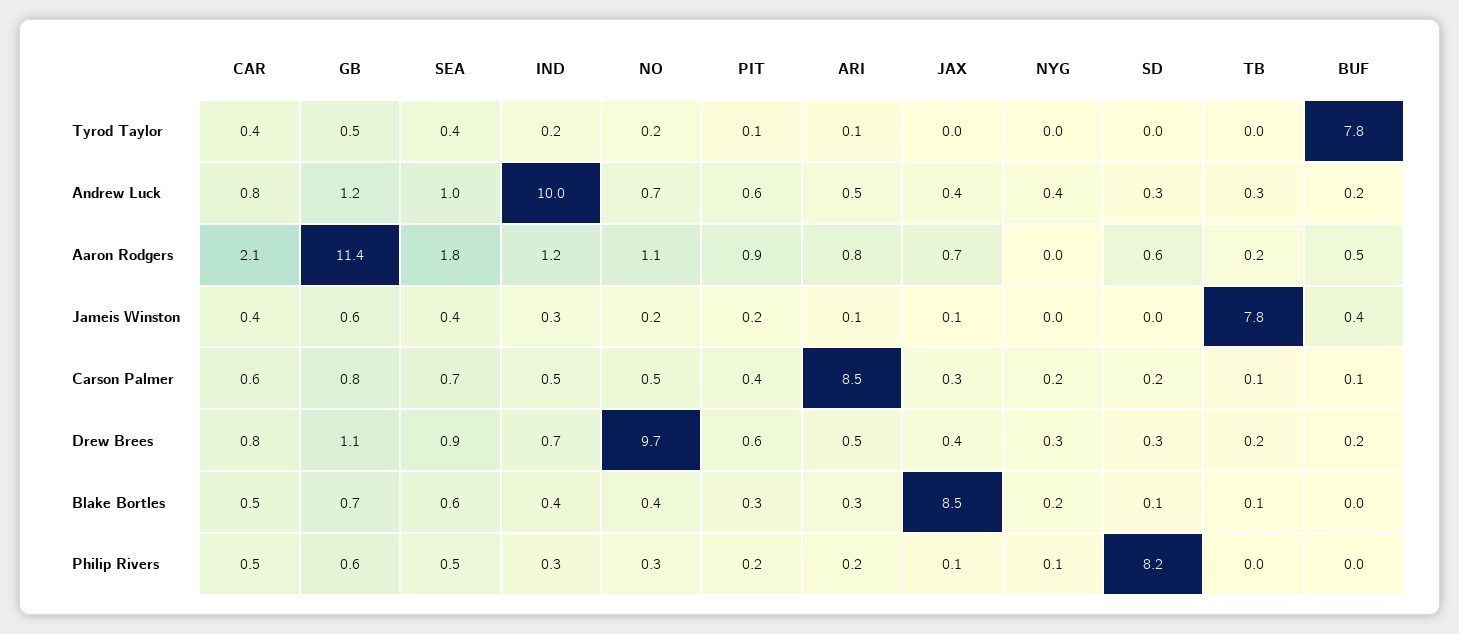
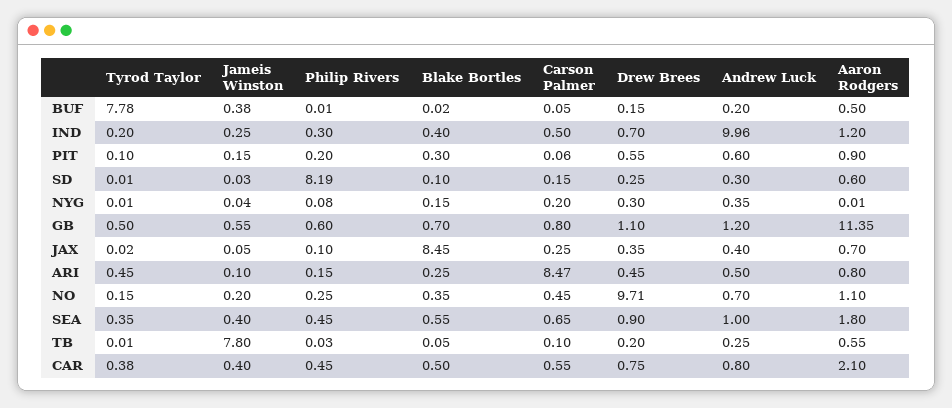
  {
    "CAR": {
      "Tyrod Taylor": 0.38,
      "Andrew Luck": 0.8,
      "Aaron Rodgers": 2.1,
      "Jameis Winston": 0.4,
      "Carson Palmer": 0.55,
      "Drew Brees": 0.75,
      "Blake Bortles": 0.5,
      "Philip Rivers": 0.45
    },
    "GB": {
      "Tyrod Taylor": 0.5,
      "Andrew Luck": 1.2,
      "Aaron Rodgers": 11.35,
      "Jameis Winston": 0.55,
      "Carson Palmer": 0.8,
      "Drew Brees": 1.1,
      "Blake Bortles": 0.7,
      "Philip Rivers": 0.6
    },
    "SEA": {
      "Tyrod Taylor": 0.35,
      "Andrew Luck": 1,
      "Aaron Rodgers": 1.8,
      "Jameis Winston": 0.4,
      "Carson Palmer": 0.65,
      "Drew Brees": 0.9,
      "Blake Bortles": 0.55,
      "Philip Rivers": 0.45
    },
    "IND": {
      "Tyrod Taylor": 0.2,
      "Andrew Luck": 9.96,
      "Aaron Rodgers": 1.2,
      "Jameis Winston": 0.25,
      "Carson Palmer": 0.5,
      "Drew Brees": 0.7,
      "Blake Bortles": 0.4,
      "Philip Rivers": 0.3
    },
    "NO": {
      "Tyrod Taylor": 0.15,
      "Andrew Luck": 0.7,
      "Aaron Rodgers": 1.1,
      "Jameis Winston": 0.2,
      "Carson Palmer": 0.45,
      "Drew Brees": 9.71,
      "Blake Bortles": 0.35,
      "Philip Rivers": 0.25
    },
    "PIT": {
      "Tyrod Taylor": 0.1,
      "Andrew Luck": 0.6,
      "Aaron Rodgers": 0.9,
      "Jameis Winston": 0.15,
-     "Carson Palmer": 0.4,
+     "Carson Palmer": 0.06,
      "Drew Brees": 0.55,
      "Blake Bortles": 0.3,
      "Philip Rivers": 0.2
    },
    "ARI": {
-     "Tyrod Taylor": 0.1,
+     "Tyrod Taylor": 0.45,
      "Andrew Luck": 0.5,
      "Aaron Rodgers": 0.8,
      "Jameis Winston": 0.1,
      "Carson Palmer": 8.47,
      "Drew Brees": 0.45,
      "Blake Bortles": 0.25,
      "Philip Rivers": 0.15
    },
    "JAX": {
      "Tyrod Taylor": 0.02,
      "Andrew Luck": 0.4,
      "Aaron Rodgers": 0.7,
      "Jameis Winston": 0.05,
      "Carson Palmer": 0.25,
      "Drew Brees": 0.35,
      "Blake Bortles": 8.45,
      "Philip Rivers": 0.1
    },
    "NYG": {
      "Tyrod Taylor": 0.01,
      "Andrew Luck": 0.35,
      "Aaron Rodgers": 0.01,
      "Jameis Winston": 0.04,
      "Carson Palmer": 0.2,
      "Drew Brees": 0.3,
      "Blake Bortles": 0.15,
      "Philip Rivers": 0.08
    },
    "SD": {
      "Tyrod Taylor": 0.01,
      "Andrew Luck": 0.3,
      "Aaron Rodgers": 0.6,
      "Jameis Winston": 0.03,
      "Carson Palmer": 0.15,
      "Drew Brees": 0.25,
      "Blake Bortles": 0.1,
      "Philip Rivers": 8.19
    },
    "TB": {
      "Tyrod Taylor": 0.01,
      "Andrew Luck": 0.25,
-     "Aaron Rodgers": 0.2,
+     "Aaron Rodgers": 0.55,
      "Jameis Winston": 7.8,
      "Carson Palmer": 0.1,
      "Drew Brees": 0.2,
      "Blake Bortles": 0.05,
      "Philip Rivers": 0.03
    },
    "BUF": {
      "Tyrod Taylor": 7.78,
      "Andrew Luck": 0.2,
      "Aaron Rodgers": 0.5,
      "Jameis Winston": 0.38,
      "Carson Palmer": 0.05,
      "Drew Brees": 0.15,
      "Blake Bortles": 0.02,
      "Philip Rivers": 0.01
    }
  }

